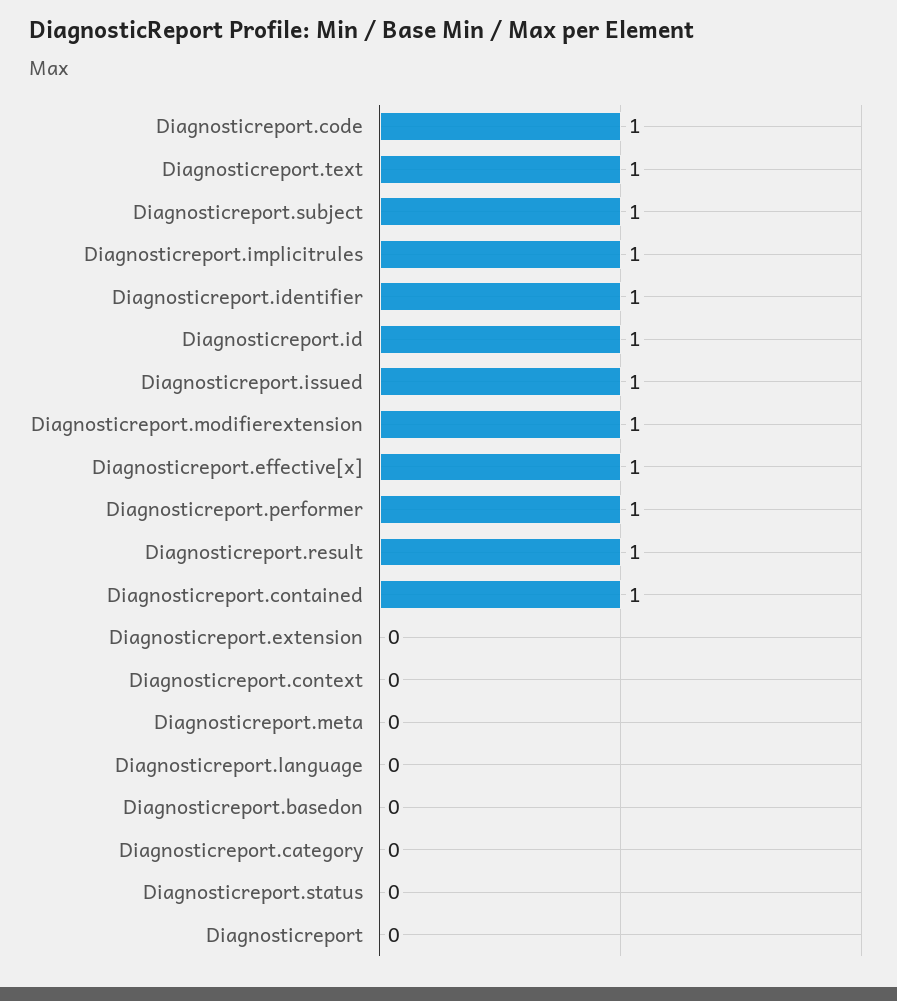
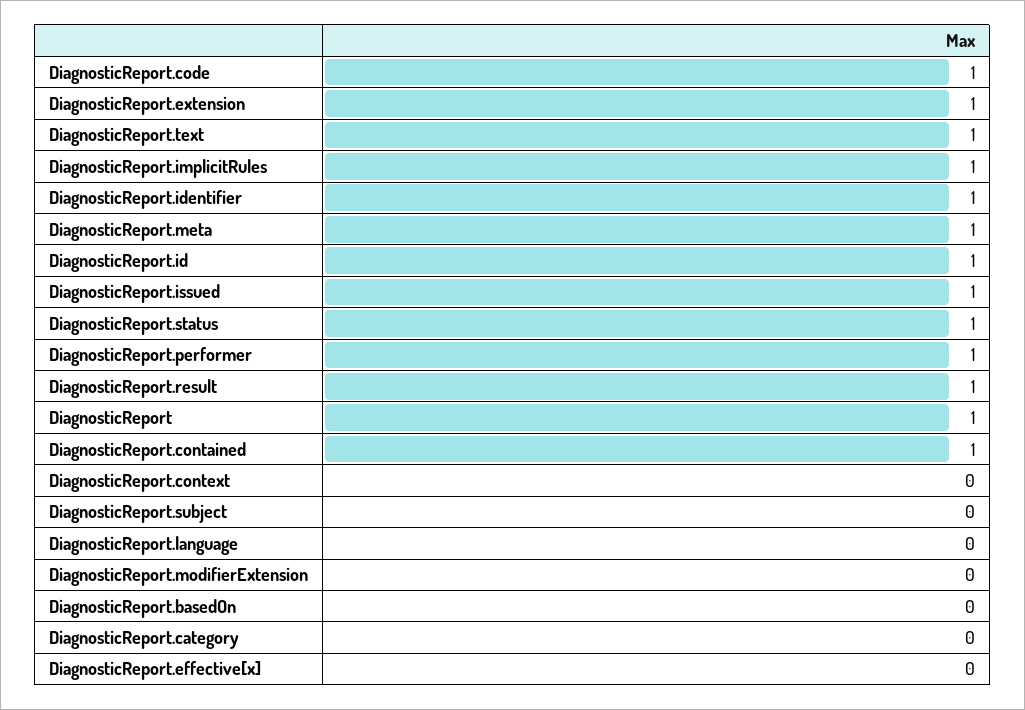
  {
    "Diagnosticreport.code": 1,
    "Diagnosticreport.text": 1,
-   "Diagnosticreport.subject": 1,
+   "Diagnosticreport.subject": 0,
    "Diagnosticreport.implicitrules": 1,
    "Diagnosticreport.identifier": 1,
    "Diagnosticreport.id": 1,
    "Diagnosticreport.issued": 1,
-   "Diagnosticreport.modifierextension": 1,
+   "Diagnosticreport.modifierextension": 0,
-   "Diagnosticreport.effective[x]": 1,
+   "Diagnosticreport.effective[x]": 0,
    "Diagnosticreport.performer": 1,
    "Diagnosticreport.result": 1,
    "Diagnosticreport.contained": 1,
-   "Diagnosticreport.extension": 0,
+   "Diagnosticreport.extension": 1,
    "Diagnosticreport.context": 0,
-   "Diagnosticreport.meta": 0,
+   "Diagnosticreport.meta": 1,
    "Diagnosticreport.language": 0,
    "Diagnosticreport.basedon": 0,
    "Diagnosticreport.category": 0,
-   "Diagnosticreport.status": 0,
+   "Diagnosticreport.status": 1,
-   "Diagnosticreport": 0
+   "Diagnosticreport": 1
  }

